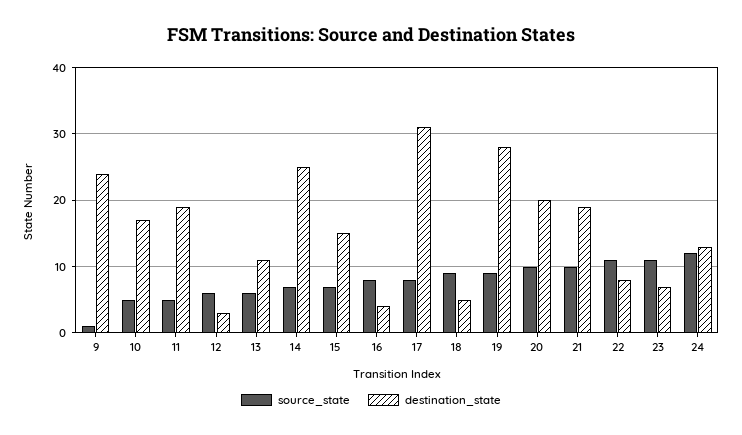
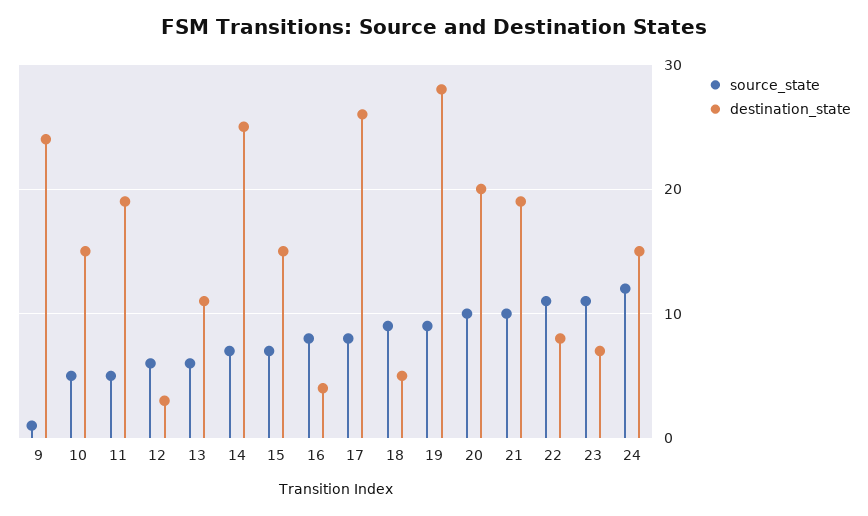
  {
    "source_state": {
      "9": 1,
      "10": 5,
      "11": 5,
      "12": 6,
      "13": 6,
      "14": 7,
      "15": 7,
      "16": 8,
      "17": 8,
      "18": 9,
      "19": 9,
      "20": 10,
      "21": 10,
      "22": 11,
      "23": 11,
      "24": 12
    },
    "destination_state": {
      "9": 24,
-     "10": 17,
+     "10": 15,
      "11": 19,
      "12": 3,
      "13": 11,
      "14": 25,
      "15": 15,
      "16": 4,
-     "17": 31,
+     "17": 26,
      "18": 5,
      "19": 28,
      "20": 20,
      "21": 19,
      "22": 8,
      "23": 7,
-     "24": 13
+     "24": 15
    }
  }

